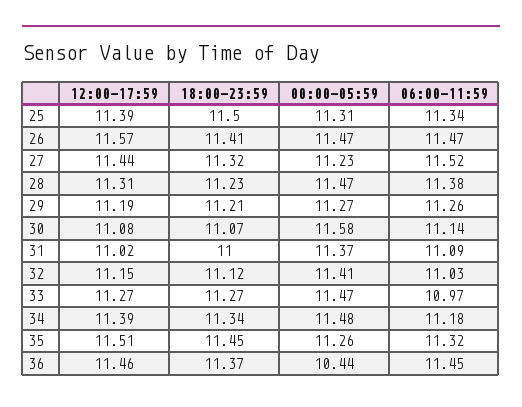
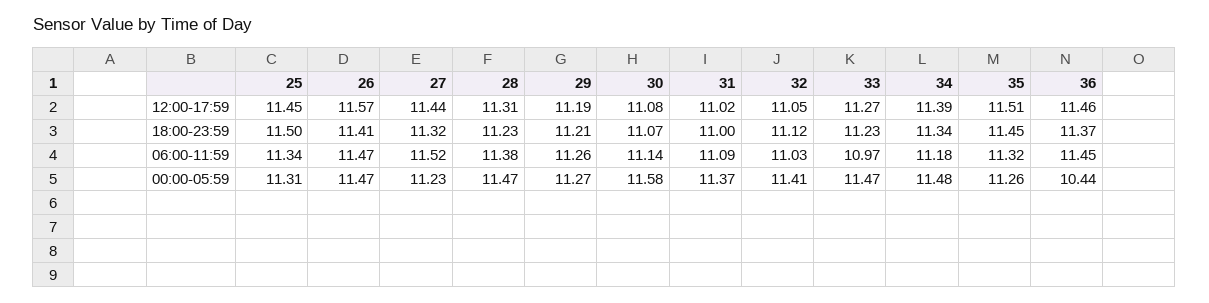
  {
    "12:00-17:59": {
-     "25": 11.39,
+     "25": 11.45,
      "26": 11.57,
      "27": 11.44,
      "28": 11.31,
      "29": 11.19,
      "30": 11.08,
      "31": 11.02,
-     "32": 11.15,
+     "32": 11.05,
      "33": 11.27,
      "34": 11.39,
      "35": 11.51,
      "36": 11.46
    },
    "18:00-23:59": {
      "25": 11.5,
      "26": 11.41,
      "27": 11.32,
      "28": 11.23,
      "29": 11.21,
      "30": 11.07,
      "31": 11,
      "32": 11.12,
-     "33": 11.27,
+     "33": 11.23,
      "34": 11.34,
      "35": 11.45,
      "36": 11.37
    },
    "00:00-05:59": {
      "25": 11.31,
      "26": 11.47,
      "27": 11.23,
      "28": 11.47,
      "29": 11.27,
      "30": 11.58,
      "31": 11.37,
      "32": 11.41,
      "33": 11.47,
      "34": 11.48,
      "35": 11.26,
      "36": 10.44
    },
    "06:00-11:59": {
      "25": 11.34,
      "26": 11.47,
      "27": 11.52,
      "28": 11.38,
      "29": 11.26,
      "30": 11.14,
      "31": 11.09,
      "32": 11.03,
      "33": 10.97,
      "34": 11.18,
      "35": 11.32,
      "36": 11.45
    }
  }

